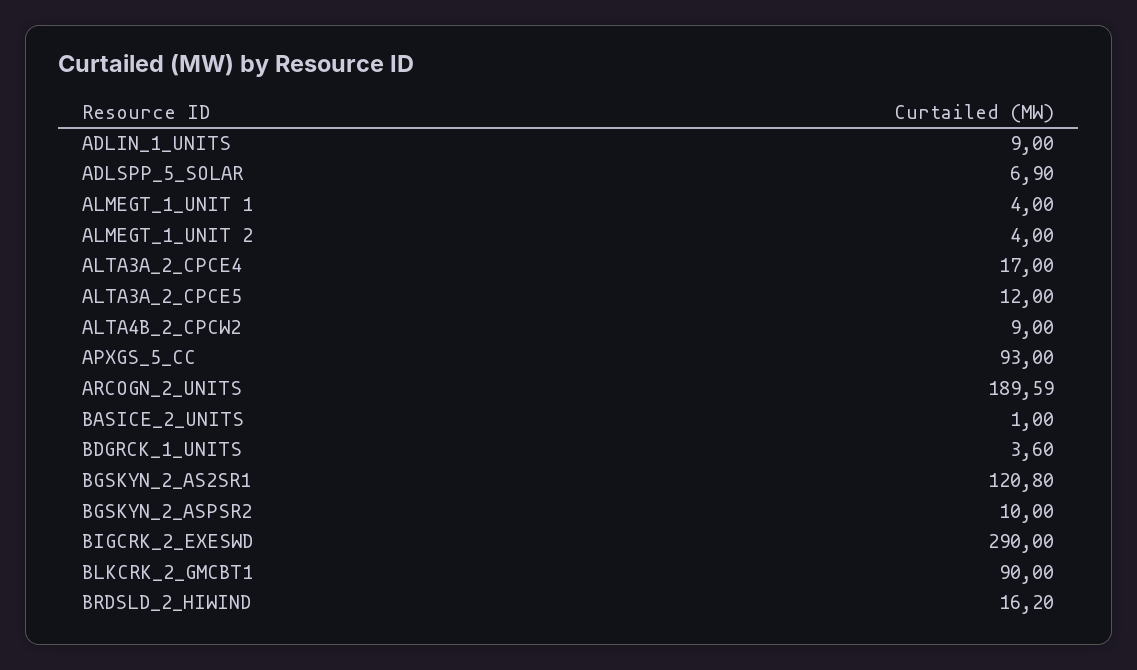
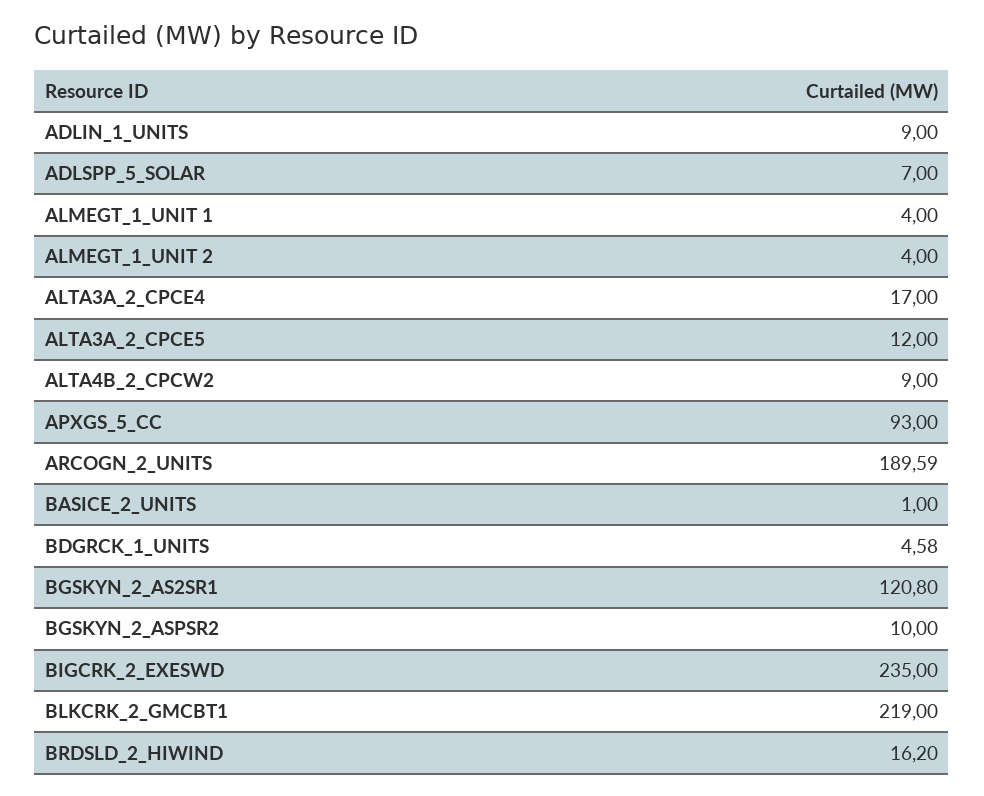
  {
    "ADLIN_1_UNITS": 9,
-   "ADLSPP_5_SOLAR": 6.9,
+   "ADLSPP_5_SOLAR": 7,
    "ALMEGT_1_UNIT 1": 4,
    "ALMEGT_1_UNIT 2": 4,
    "ALTA3A_2_CPCE4": 17,
    "ALTA3A_2_CPCE5": 12,
    "ALTA4B_2_CPCW2": 9,
    "APXGS_5_CC": 93,
    "ARCOGN_2_UNITS": 189.59,
    "BASICE_2_UNITS": 1,
-   "BDGRCK_1_UNITS": 3.6,
+   "BDGRCK_1_UNITS": 4.58,
    "BGSKYN_2_AS2SR1": 120.8,
    "BGSKYN_2_ASPSR2": 10,
-   "BIGCRK_2_EXESWD": 290,
+   "BIGCRK_2_EXESWD": 235,
-   "BLKCRK_2_GMCBT1": 90,
+   "BLKCRK_2_GMCBT1": 219,
    "BRDSLD_2_HIWIND": 16.2
  }

